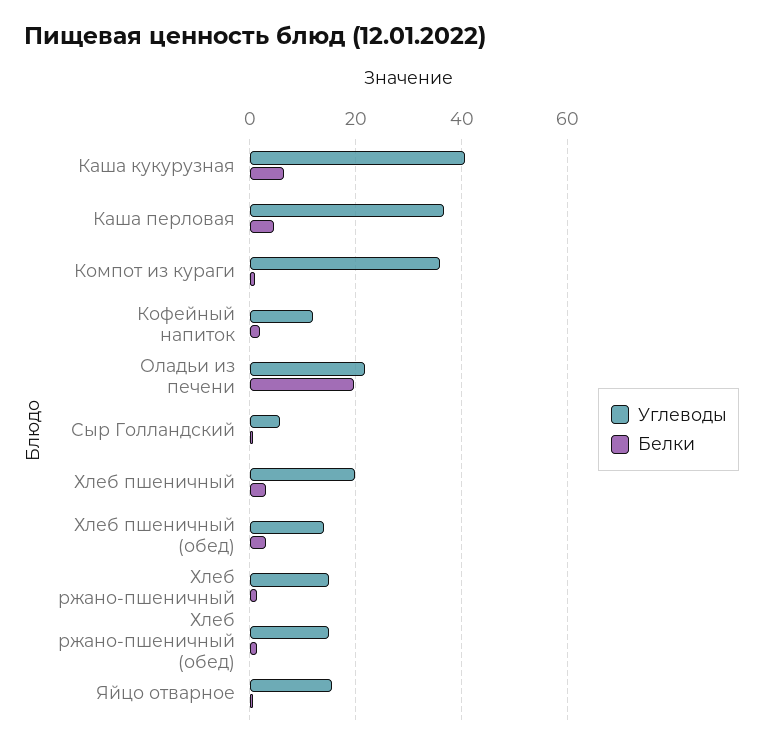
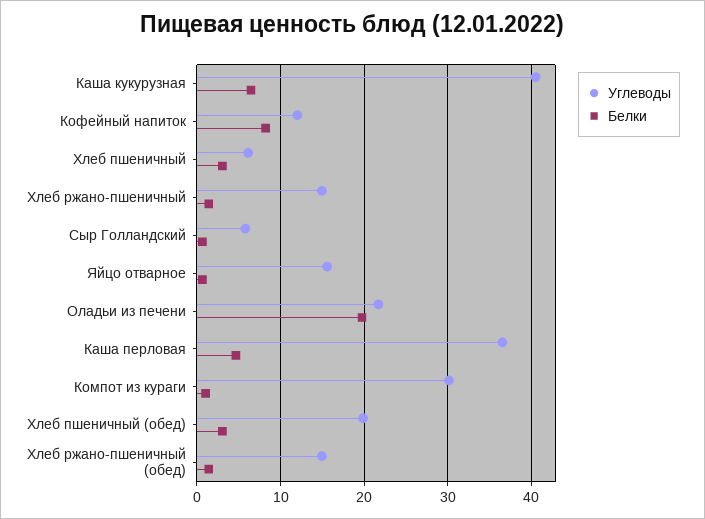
  {
    "Углеводы": {
      "Каша кукурузная": 41,
      "Каша перловая": 37,
-     "Компот из кураги": 36,
+     "Компот из кураги": 30,
      "Кофейный напиток": 12,
      "Оладьи из печени": 22,
      "Сыр Голландский": 6,
-     "Хлеб пшеничный": 20,
+     "Хлеб пшеничный": 6,
-     "Хлеб пшеничный (обед)": 14,
+     "Хлеб пшеничный (обед)": 20,
      "Хлеб ржано-пшеничный": 15,
      "Хлеб ржано-пшеничный (обед)": 15,
      "Яйцо отварное": 16
    },
    "Белки": {
      "Каша кукурузная": 6,
      "Каша перловая": 5,
      "Компот из кураги": 1,
-     "Кофейный напиток": 2,
+     "Кофейный напиток": 8,
      "Оладьи из печени": 20,
      "Сыр Голландский": 1,
      "Хлеб пшеничный": 3,
      "Хлеб пшеничный (обед)": 3,
      "Хлеб ржано-пшеничный": 1,
      "Хлеб ржано-пшеничный (обед)": 1,
      "Яйцо отварное": 1
    }
  }

